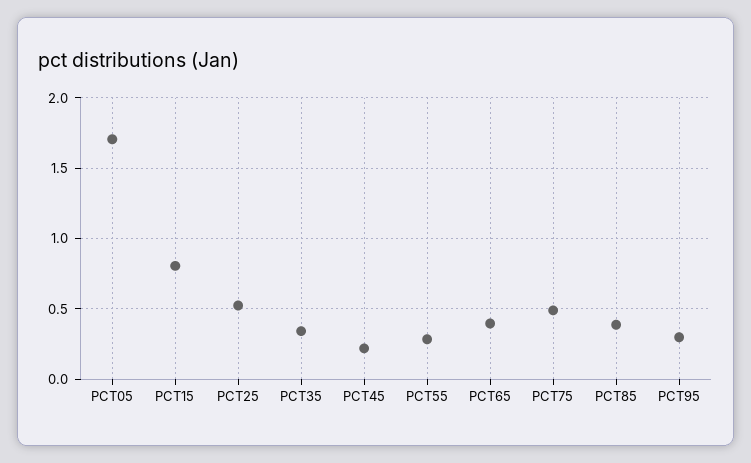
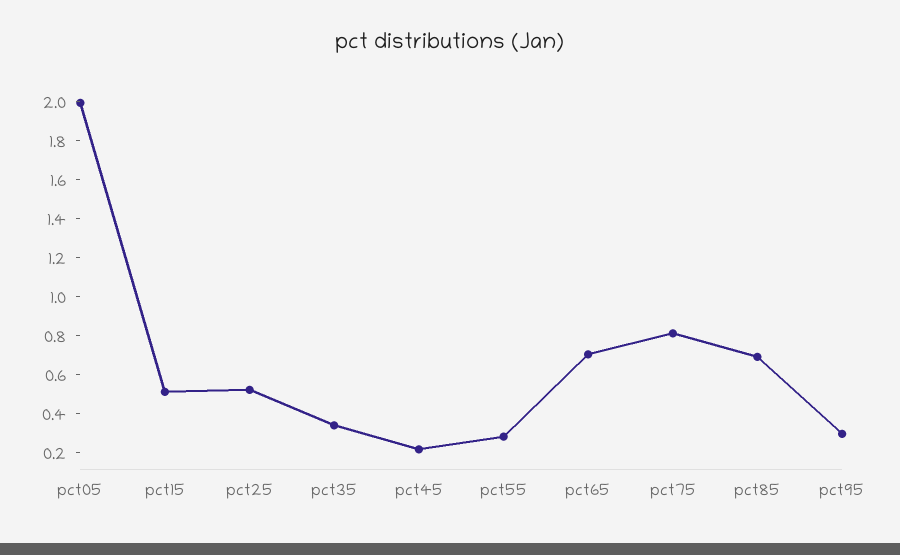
  {
-   "PCT05": 1.7,
+   "PCT05": 2,
-   "PCT15": 0.8,
+   "PCT15": 0.5,
    "PCT25": 0.5,
    "PCT35": 0.35,
    "PCT45": 0.2,
    "PCT55": 0.3,
-   "PCT65": 0.4,
+   "PCT65": 0.7,
-   "PCT75": 0.5,
+   "PCT75": 0.8,
-   "PCT85": 0.4,
+   "PCT85": 0.7,
    "PCT95": 0.3
  }

